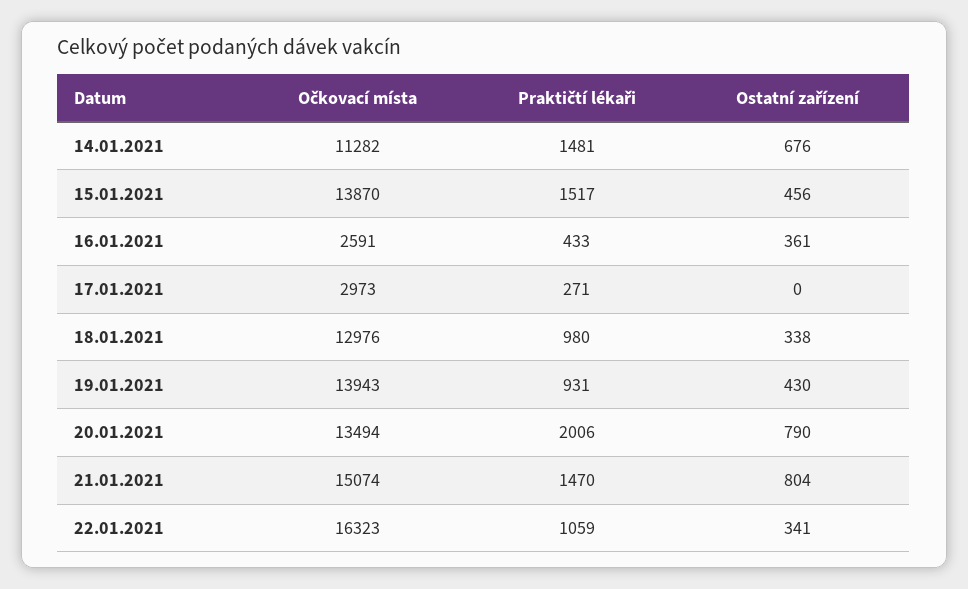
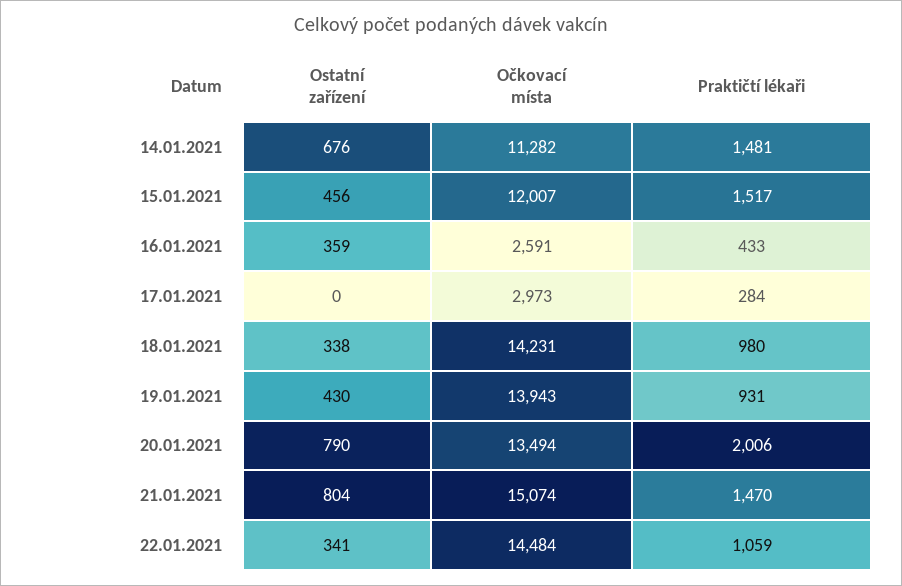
  {
    "Očkovací místa": {
      "14.01.2021": 11282,
-     "15.01.2021": 13870,
+     "15.01.2021": 12007,
      "16.01.2021": 2591,
      "17.01.2021": 2973,
-     "18.01.2021": 12976,
+     "18.01.2021": 14231,
      "19.01.2021": 13943,
      "20.01.2021": 13494,
      "21.01.2021": 15074,
-     "22.01.2021": 16323
+     "22.01.2021": 14484
    },
    "Praktičtí lékaři": {
      "14.01.2021": 1481,
      "15.01.2021": 1517,
      "16.01.2021": 433,
-     "17.01.2021": 271,
+     "17.01.2021": 284,
      "18.01.2021": 980,
      "19.01.2021": 931,
      "20.01.2021": 2006,
      "21.01.2021": 1470,
      "22.01.2021": 1059
    },
    "Ostatní zařízení": {
      "14.01.2021": 676,
      "15.01.2021": 456,
-     "16.01.2021": 361,
+     "16.01.2021": 359,
      "17.01.2021": 0,
      "18.01.2021": 338,
      "19.01.2021": 430,
      "20.01.2021": 790,
      "21.01.2021": 804,
      "22.01.2021": 341
    }
  }

